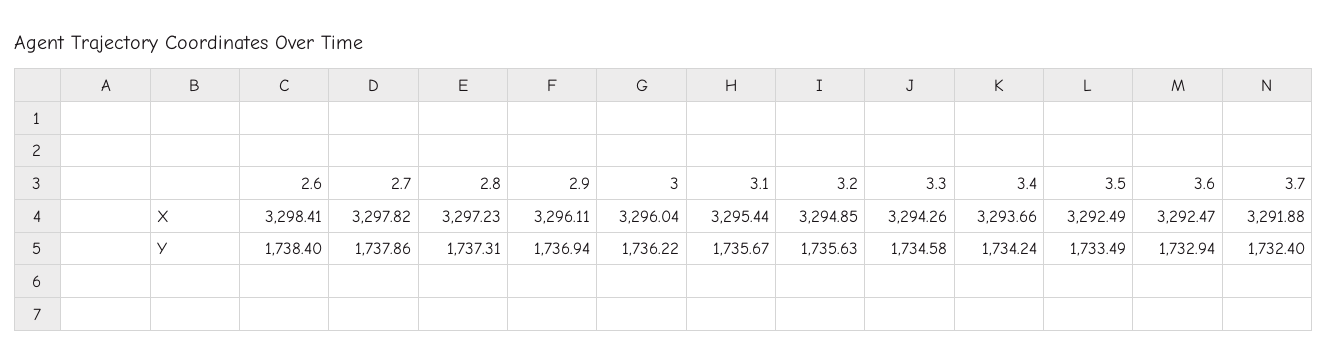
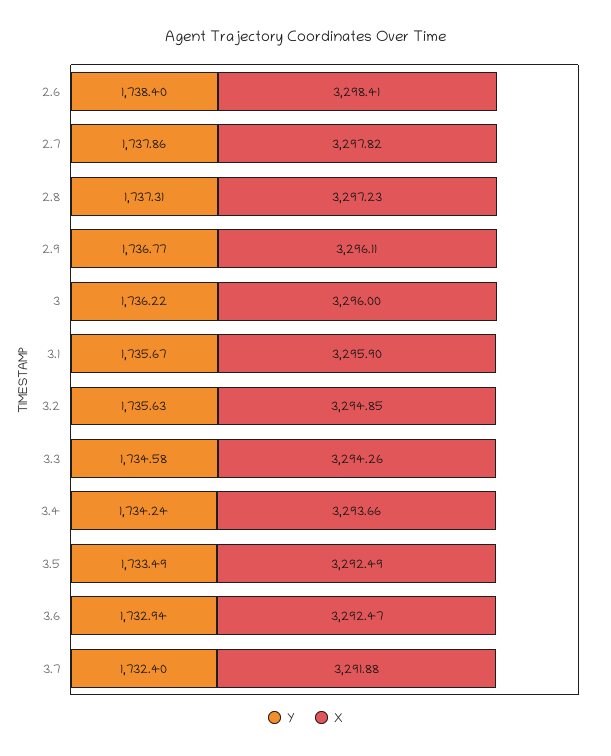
  {
    "X": {
      "2.6": 3298.41,
      "2.7": 3297.82,
      "2.8": 3297.23,
      "2.9": 3296.11,
-     "3": 3296.04,
+     "3": 3296,
-     "3.1": 3295.44,
+     "3.1": 3295.9,
      "3.2": 3294.85,
      "3.3": 3294.26,
      "3.4": 3293.66,
      "3.5": 3292.49,
      "3.6": 3292.47,
      "3.7": 3291.88
    },
    "Y": {
      "2.6": 1738.4,
      "2.7": 1737.86,
      "2.8": 1737.31,
-     "2.9": 1736.94,
+     "2.9": 1736.77,
      "3": 1736.22,
      "3.1": 1735.67,
      "3.2": 1735.63,
      "3.3": 1734.58,
      "3.4": 1734.24,
      "3.5": 1733.49,
      "3.6": 1732.94,
      "3.7": 1732.4
    }
  }

